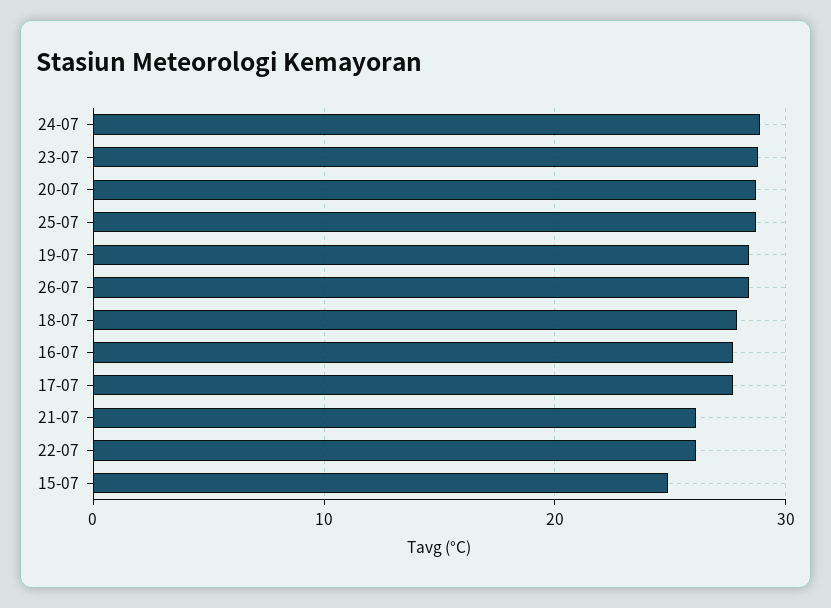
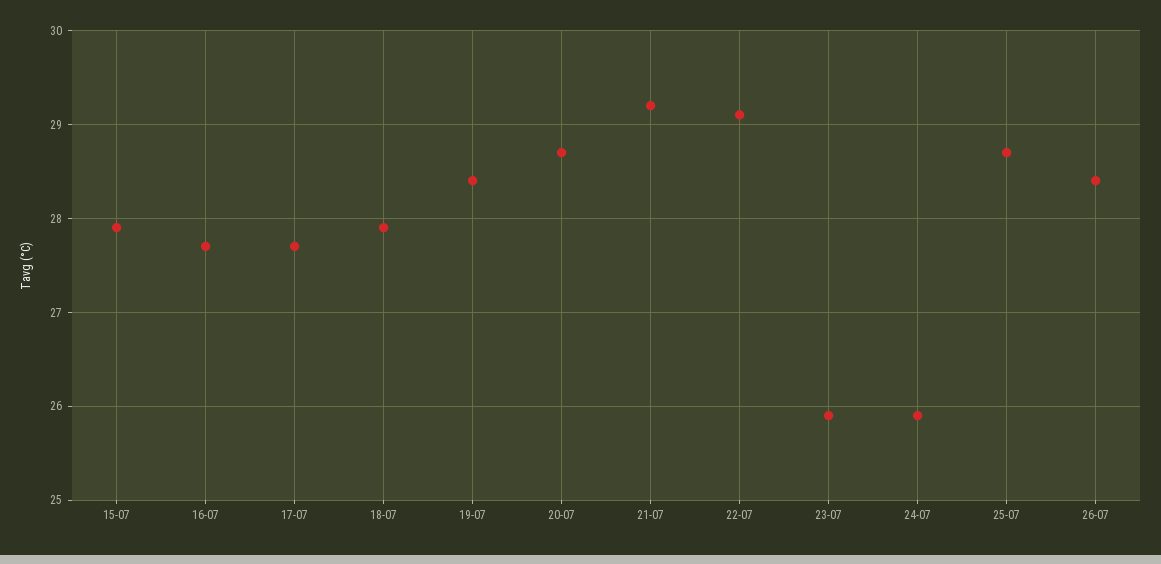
  {
-   "24-07": 29,
+   "24-07": 25.9,
-   "23-07": 29,
+   "23-07": 25.9,
    "20-07": 28.7,
    "25-07": 28.7,
    "19-07": 28.4,
    "26-07": 28.4,
    "18-07": 27.9,
    "16-07": 27.7,
    "17-07": 27.7,
-   "21-07": 26,
+   "21-07": 29.2,
-   "22-07": 26,
+   "22-07": 29.1,
-   "15-07": 25
+   "15-07": 27.9
  }

